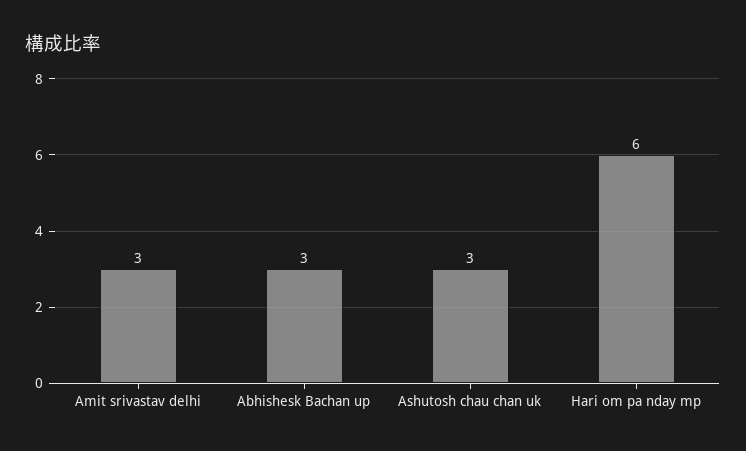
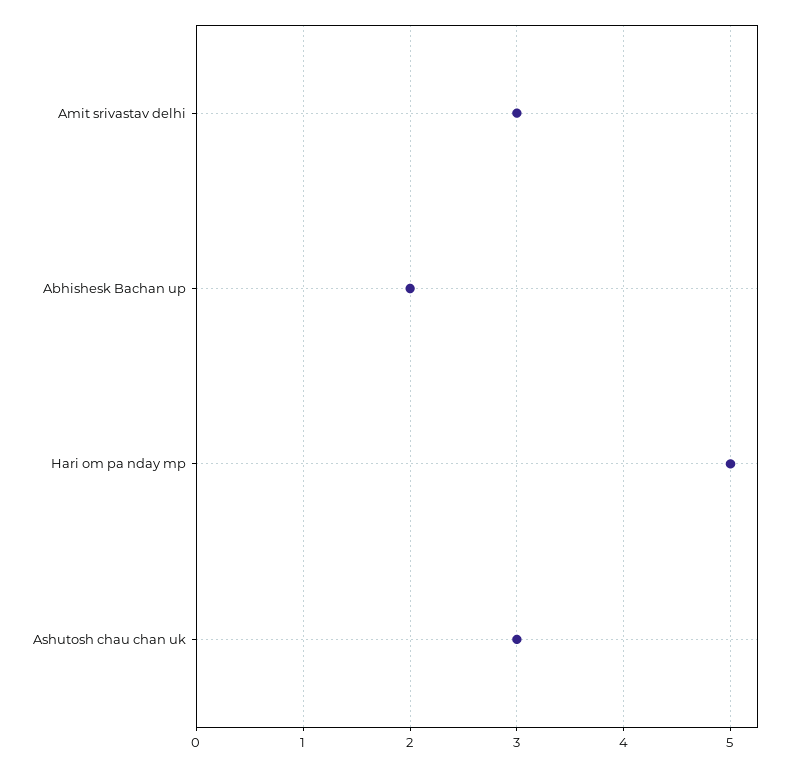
  {
    "Amit srivastav delhi": 3,
-   "Abhishesk Bachan up": 3,
+   "Abhishesk Bachan up": 2,
    "Ashutosh chau chan uk": 3,
-   "Hari om pa nday mp": 6
+   "Hari om pa nday mp": 5
  }

